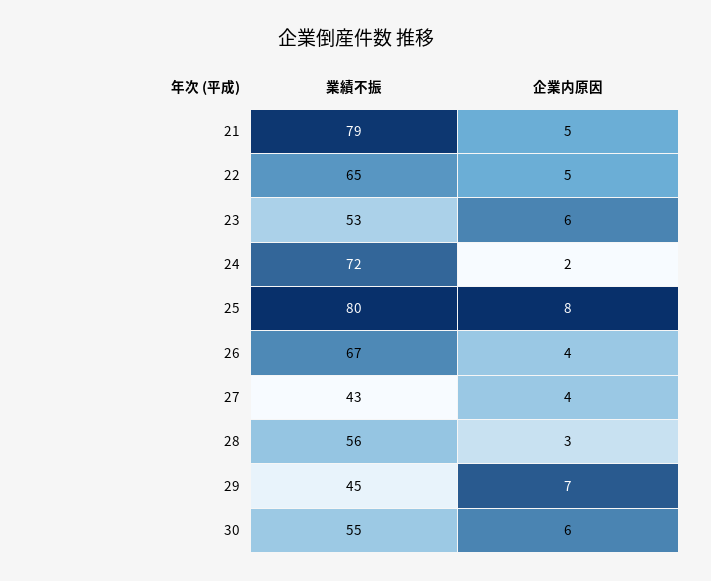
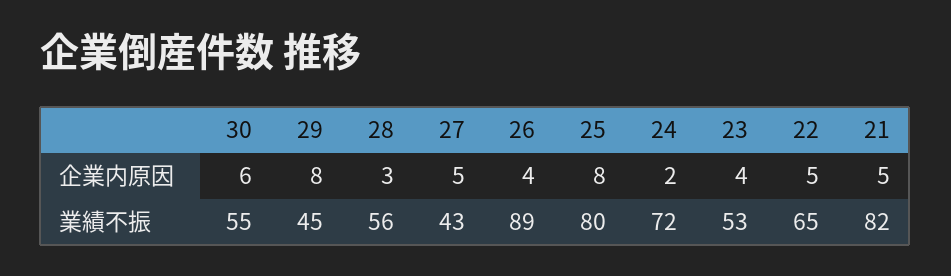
  {
    "業績不振": {
-     "21": 79,
+     "21": 82,
      "22": 65,
      "23": 53,
      "24": 72,
      "25": 80,
-     "26": 67,
+     "26": 89,
      "27": 43,
      "28": 56,
      "29": 45,
      "30": 55
    },
    "企業内原因": {
      "21": 5,
      "22": 5,
-     "23": 6,
+     "23": 4,
      "24": 2,
      "25": 8,
      "26": 4,
-     "27": 4,
+     "27": 5,
      "28": 3,
-     "29": 7,
+     "29": 8,
      "30": 6
    }
  }

